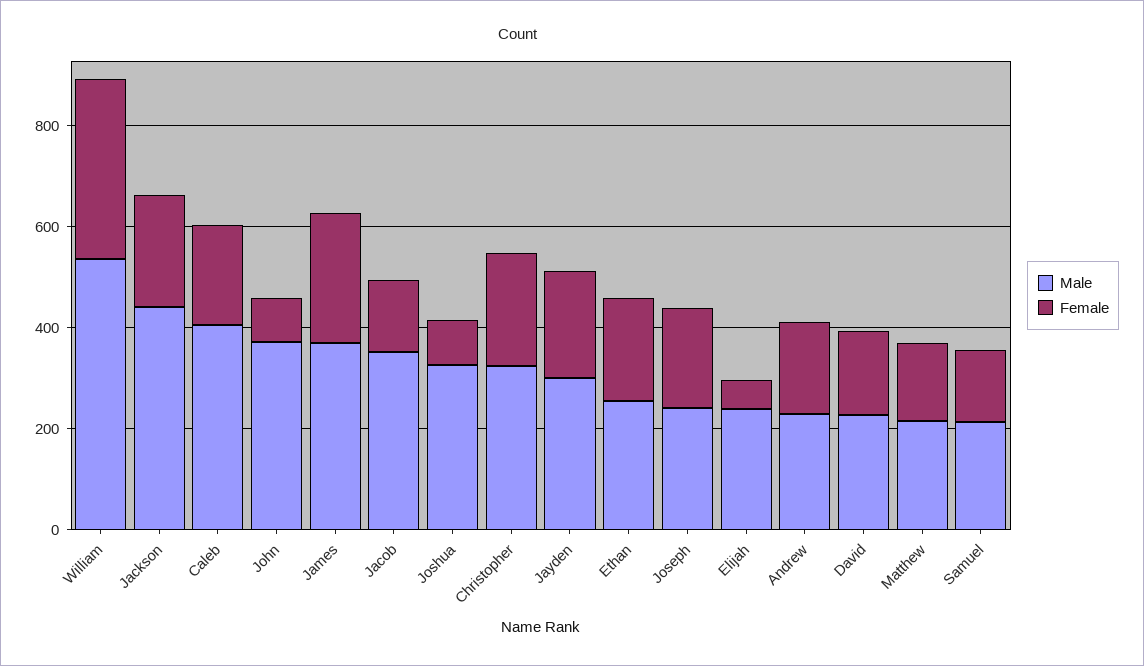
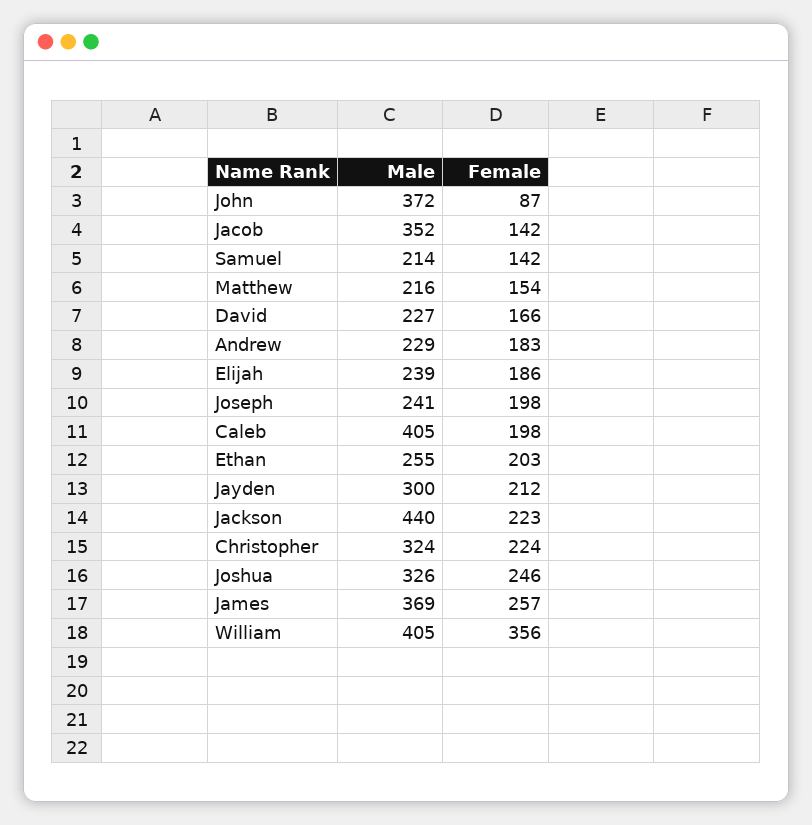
  {
    "Male": {
-     "William": 550,
+     "William": 405,
      "Jackson": 440,
      "Caleb": 405,
      "John": 372,
      "James": 369,
      "Jacob": 352,
      "Joshua": 326,
      "Christopher": 324,
      "Jayden": 300,
      "Ethan": 255,
      "Joseph": 241,
      "Elijah": 239,
      "Andrew": 229,
      "David": 227,
      "Matthew": 216,
      "Samuel": 214
    },
    "Female": {
      "William": 356,
      "Jackson": 223,
      "Caleb": 198,
      "John": 87,
      "James": 257,
      "Jacob": 142,
-     "Joshua": 100,
+     "Joshua": 246,
      "Christopher": 224,
      "Jayden": 212,
      "Ethan": 203,
      "Joseph": 198,
-     "Elijah": 50,
+     "Elijah": 186,
      "Andrew": 183,
      "David": 166,
      "Matthew": 154,
      "Samuel": 142
    }
  }

